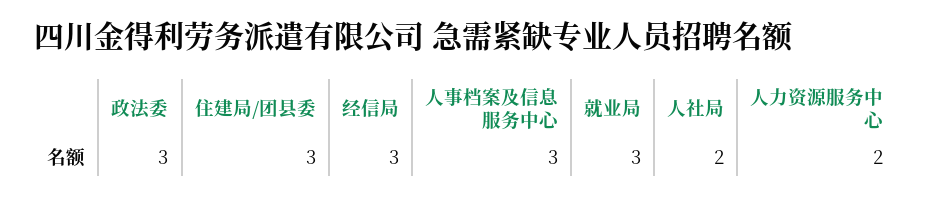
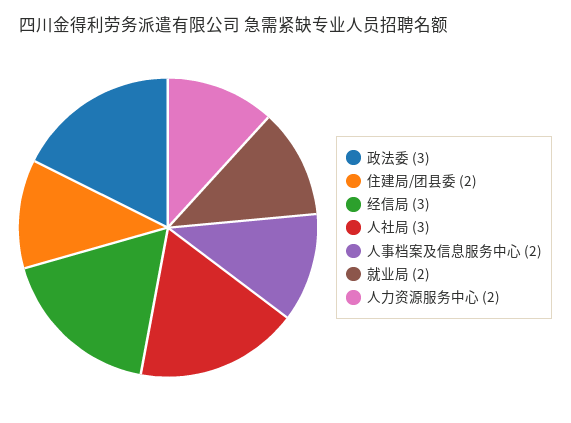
  {
    "政法委": 3,
-   "住建局/团县委": 3,
+   "住建局/团县委": 2,
    "经信局": 3,
-   "人事档案及信息服务中心": 3,
+   "人事档案及信息服务中心": 2,
-   "就业局": 3,
+   "就业局": 2,
-   "人社局": 2,
+   "人社局": 3,
    "人力资源服务中心": 2
  }

